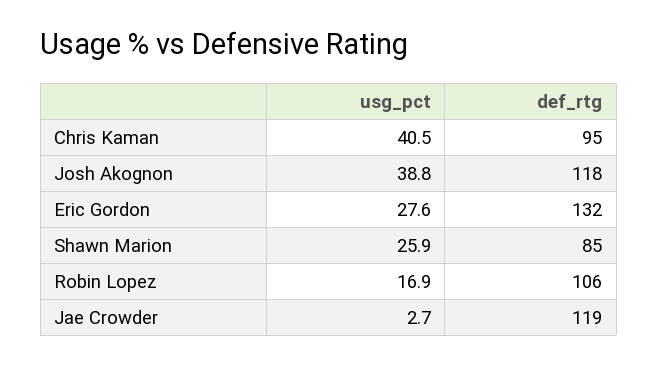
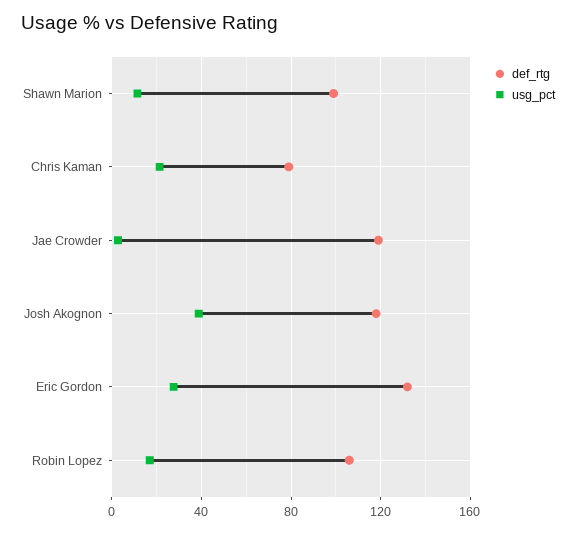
  {
    "usg_pct": {
-     "Chris Kaman": 40.5,
+     "Chris Kaman": 20,
      "Josh Akognon": 38.8,
      "Eric Gordon": 27.6,
-     "Shawn Marion": 25.9,
+     "Shawn Marion": 10,
      "Robin Lopez": 16.9,
      "Jae Crowder": 2.7
    },
    "def_rtg": {
-     "Chris Kaman": 95,
+     "Chris Kaman": 80,
      "Josh Akognon": 118,
      "Eric Gordon": 132,
-     "Shawn Marion": 85,
+     "Shawn Marion": 100,
      "Robin Lopez": 106,
      "Jae Crowder": 119
    }
  }

